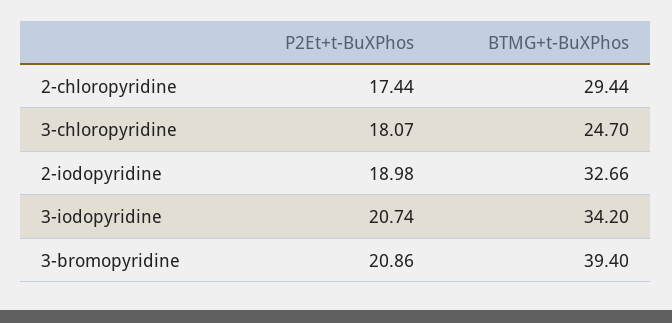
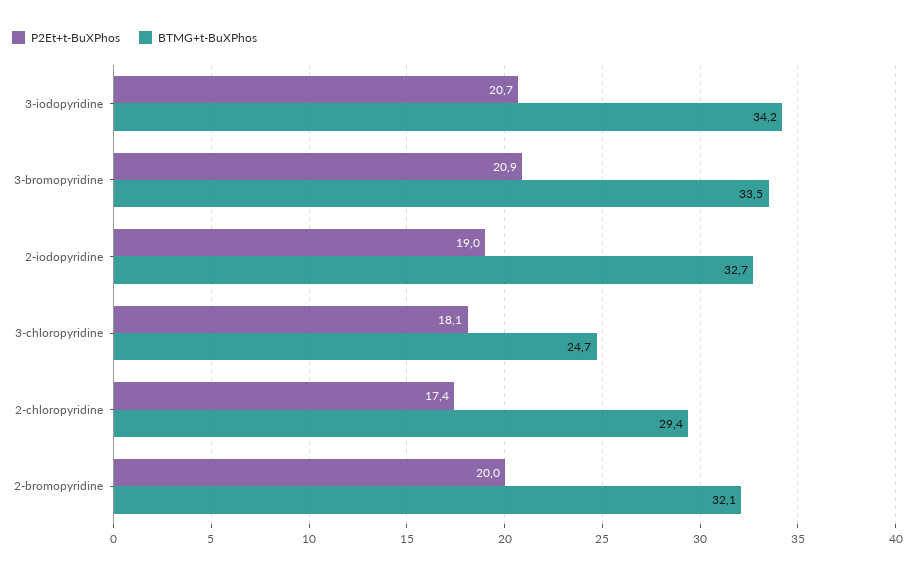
  {
    "P2Et+t-BuXPhos": {
      "2-chloropyridine": 17.44,
      "3-chloropyridine": 18.07,
      "2-iodopyridine": 18.98,
      "3-iodopyridine": 20.74,
-     "3-bromopyridine": 20.86
+     "3-bromopyridine": 20.86,
+     "2-bromopyridine": 20
    },
    "BTMG+t-BuXPhos": {
      "2-chloropyridine": 29.44,
      "3-chloropyridine": 24.7,
      "2-iodopyridine": 32.66,
      "3-iodopyridine": 34.2,
-     "3-bromopyridine": 39.4
+     "3-bromopyridine": 33.5,
+     "2-bromopyridine": 32.1
    }
  }

